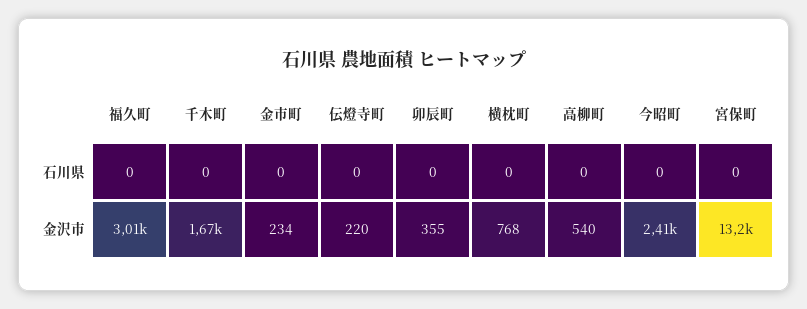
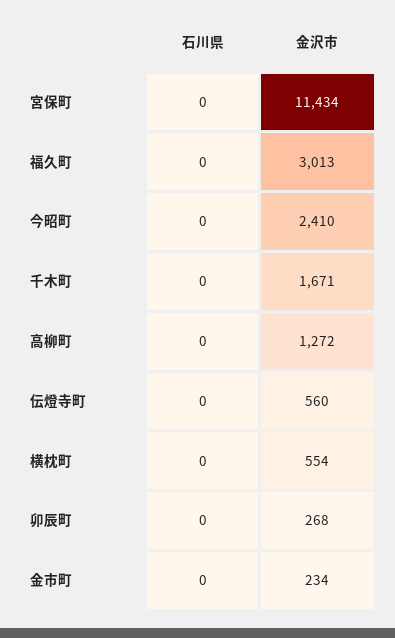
  {
    "福久町": {
      "石川県": 0,
      "金沢市": 3013
    },
    "千木町": {
      "石川県": 0,
      "金沢市": 1671
    },
    "金市町": {
      "石川県": 0,
      "金沢市": 234
    },
    "伝燈寺町": {
      "石川県": 0,
-     "金沢市": 220
+     "金沢市": 560
    },
    "卯辰町": {
      "石川県": 0,
-     "金沢市": 355
+     "金沢市": 268
    },
    "横枕町": {
      "石川県": 0,
-     "金沢市": 768
+     "金沢市": 554
    },
    "高柳町": {
      "石川県": 0,
-     "金沢市": 540
+     "金沢市": 1272
    },
    "今昭町": {
      "石川県": 0,
      "金沢市": 2410
    },
    "宮保町": {
      "石川県": 0,
-     "金沢市": 13200
+     "金沢市": 11434
    }
  }

